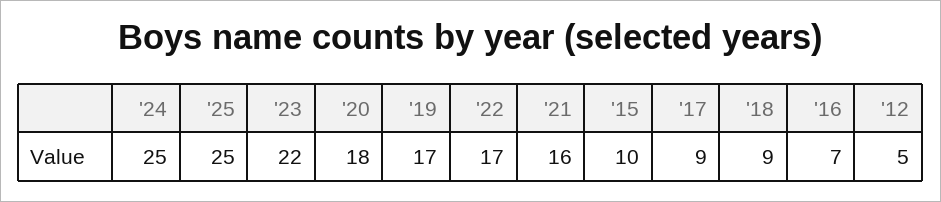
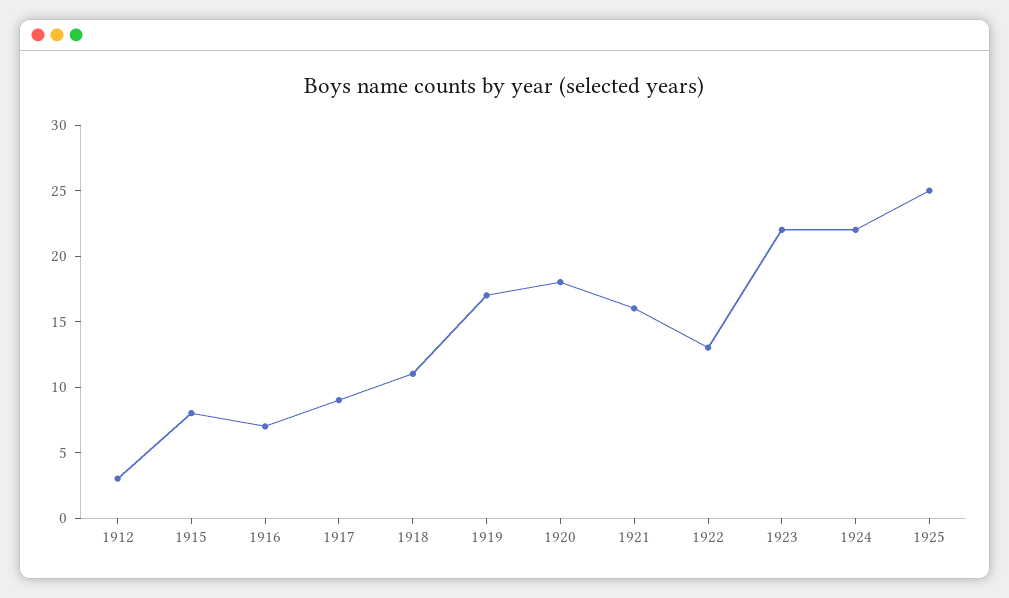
  {
-   "'24": 25,
+   "'24": 22,
    "'25": 25,
    "'23": 22,
    "'20": 18,
    "'19": 17,
-   "'22": 17,
+   "'22": 13,
    "'21": 16,
-   "'15": 10,
+   "'15": 8,
    "'17": 9,
-   "'18": 9,
+   "'18": 11,
    "'16": 7,
-   "'12": 5
+   "'12": 3
  }

